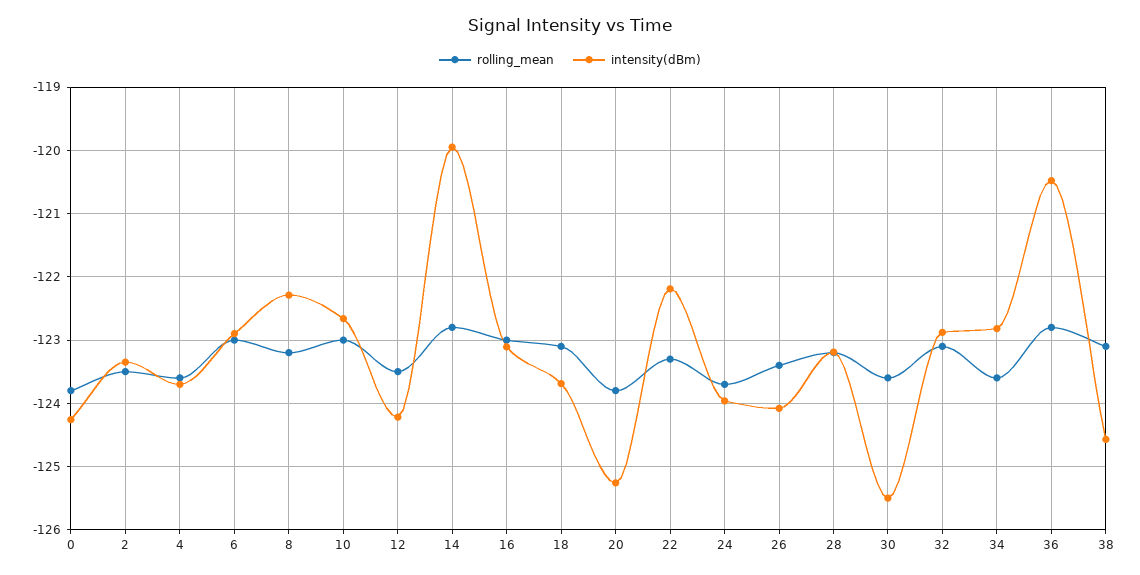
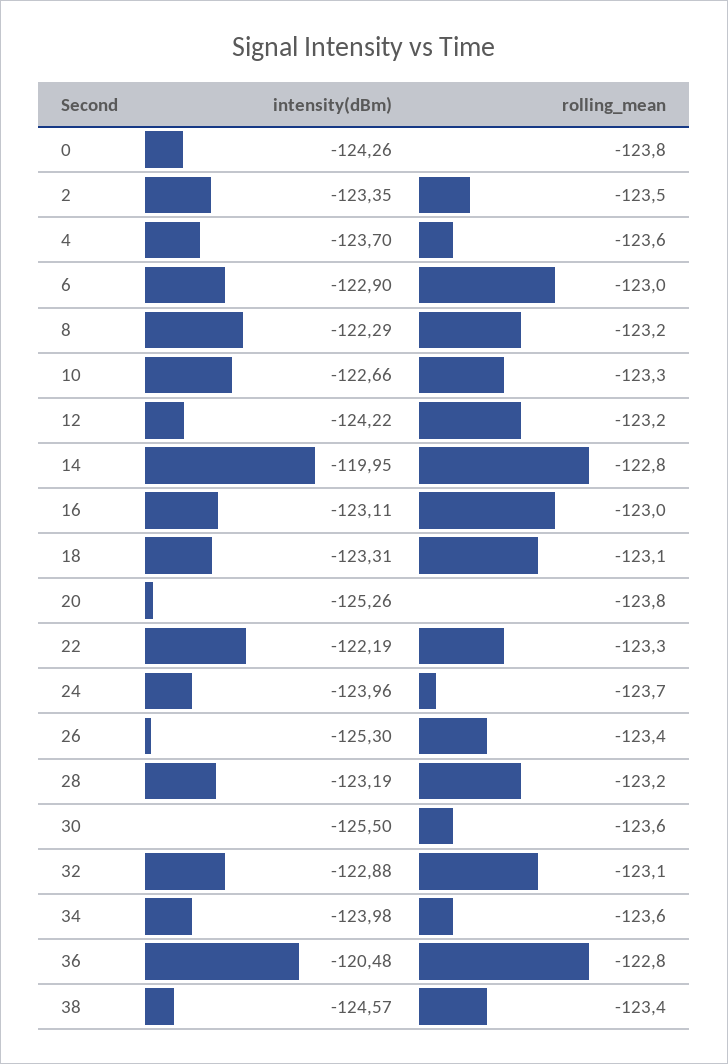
  {
    "rolling_mean": {
      "0": -123.8,
      "2": -123.5,
      "4": -123.6,
      "6": -123,
      "8": -123.2,
-     "10": -123,
+     "10": -123.3,
-     "12": -123.5,
+     "12": -123.2,
      "14": -122.8,
      "16": -123,
      "18": -123.1,
      "20": -123.8,
      "22": -123.3,
      "24": -123.7,
      "26": -123.4,
      "28": -123.2,
      "30": -123.6,
      "32": -123.1,
      "34": -123.6,
      "36": -122.8,
-     "38": -123.1
+     "38": -123.4
    },
    "intensity(dBm)": {
      "0": -124.26,
      "2": -123.35,
      "4": -123.7,
      "6": -122.9,
      "8": -122.29,
      "10": -122.66,
      "12": -124.22,
      "14": -119.95,
      "16": -123.11,
-     "18": -123.7,
+     "18": -123.31,
      "20": -125.26,
      "22": -122.19,
      "24": -123.96,
-     "26": -124.1,
+     "26": -125.3,
      "28": -123.19,
      "30": -125.5,
      "32": -122.88,
-     "34": -122.8,
+     "34": -123.98,
      "36": -120.48,
      "38": -124.57
    }
  }

